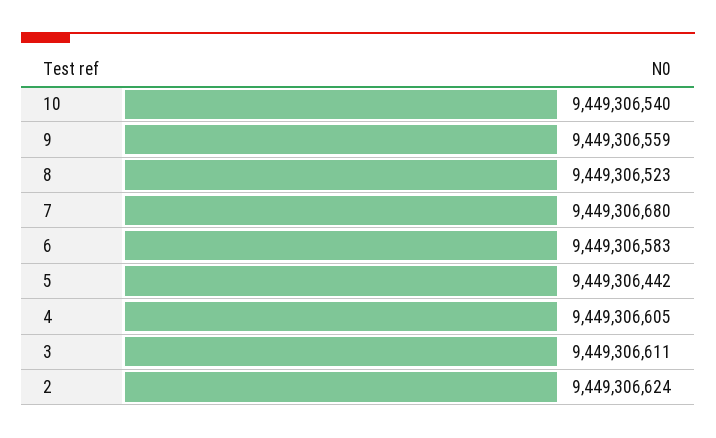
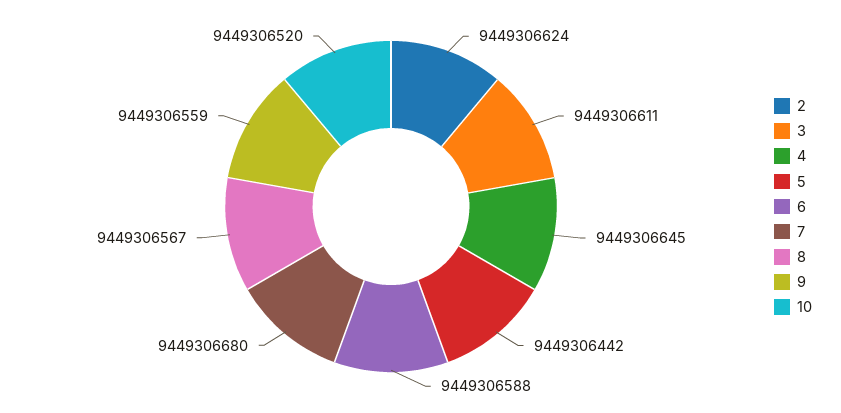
  {
-   "10": 9449306540,
+   "10": 9449306520,
    "9": 9449306559,
-   "8": 9449306523,
+   "8": 9449306567,
    "7": 9449306680,
-   "6": 9449306583,
+   "6": 9449306588,
    "5": 9449306442,
-   "4": 9449306605,
+   "4": 9449306645,
    "3": 9449306611,
    "2": 9449306624
  }

